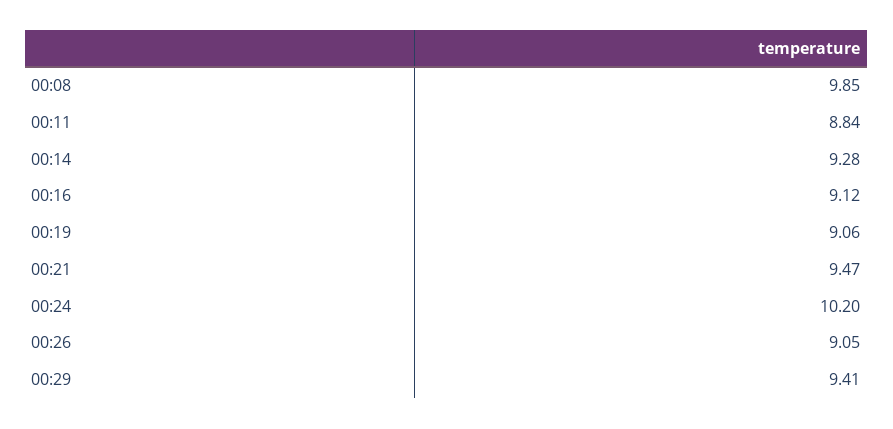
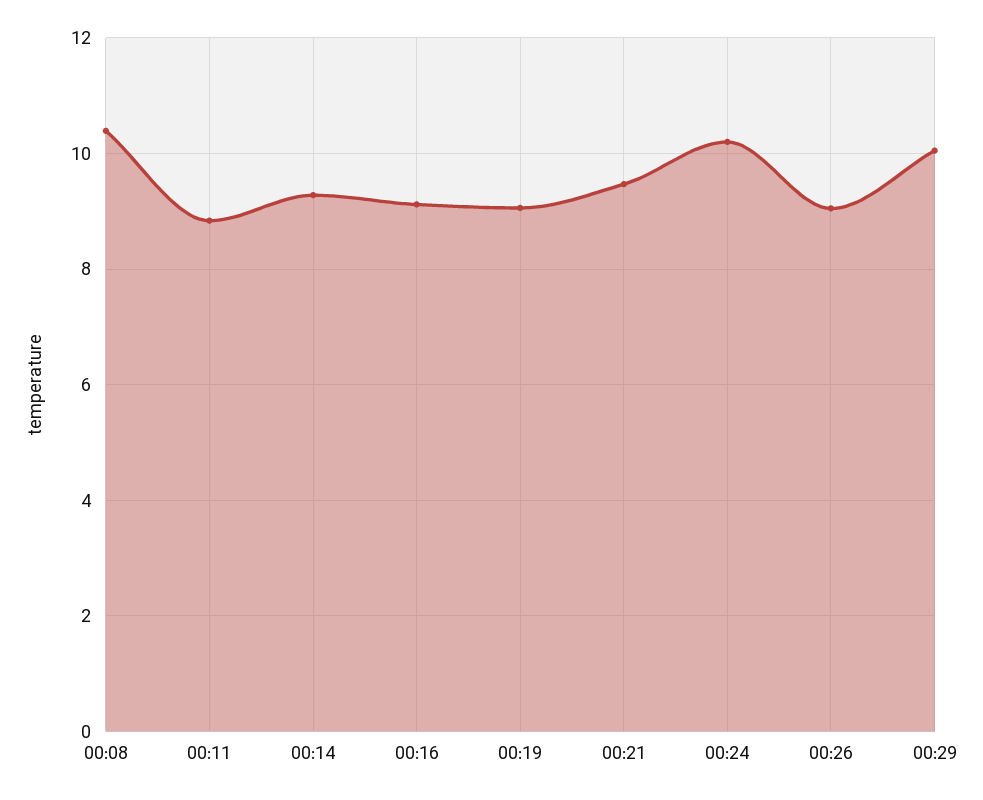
  {
-   "00:08": 9.85,
+   "00:08": 10.4,
    "00:11": 8.84,
    "00:14": 9.28,
    "00:16": 9.12,
    "00:19": 9.06,
    "00:21": 9.47,
    "00:24": 10.2,
    "00:26": 9.05,
-   "00:29": 9.41
+   "00:29": 10
  }

